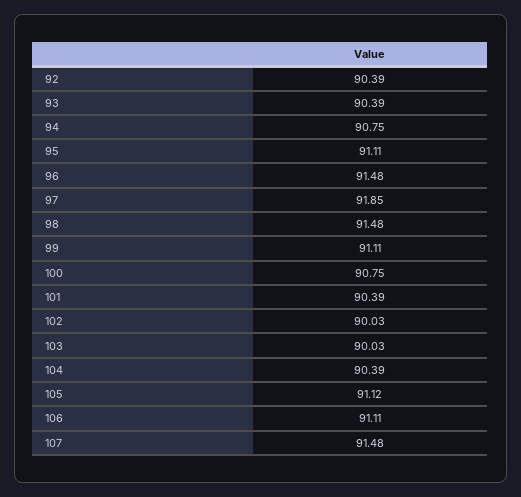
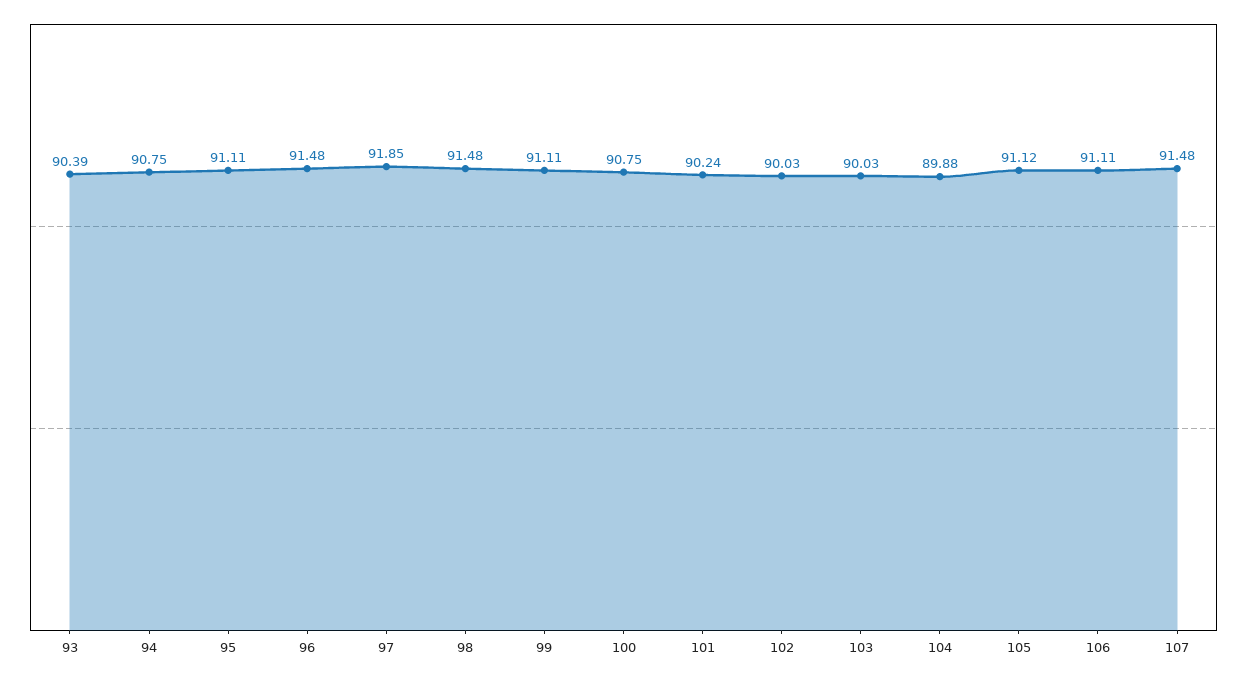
  {
-   "92": 90.39,
    "93": 90.39,
    "94": 90.75,
    "95": 91.11,
    "96": 91.48,
    "97": 91.85,
    "98": 91.48,
    "99": 91.11,
    "100": 90.75,
-   "101": 90.39,
+   "101": 90.24,
    "102": 90.03,
    "103": 90.03,
-   "104": 90.39,
+   "104": 89.88,
    "105": 91.12,
    "106": 91.11,
    "107": 91.48
  }

